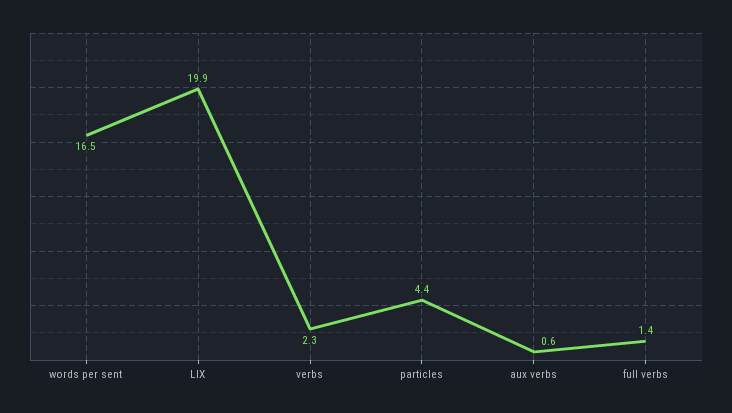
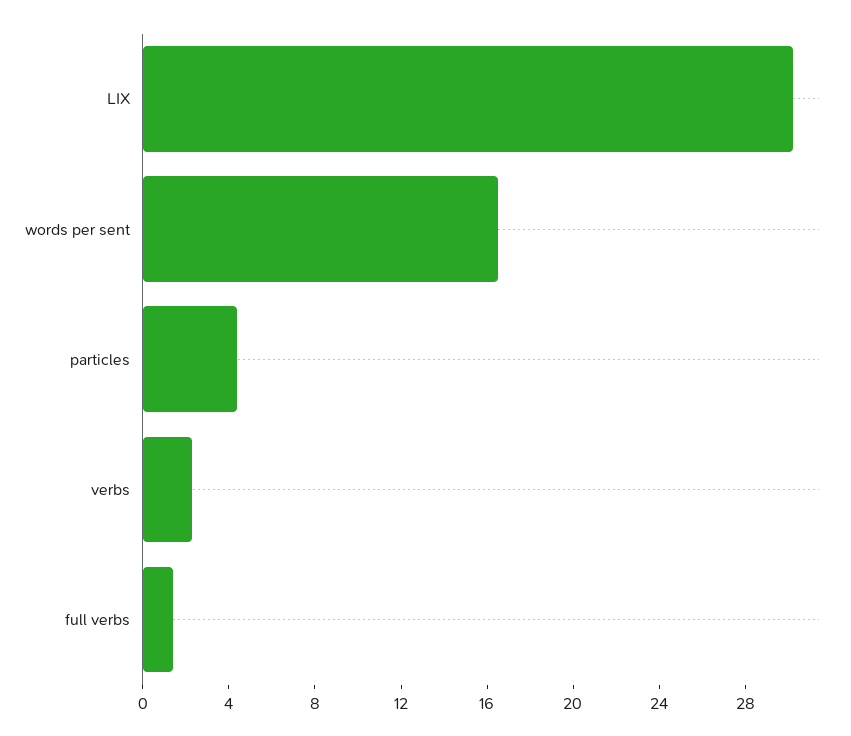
  {
    "words per sent": 16.5,
-   "LIX": 19.9,
+   "LIX": 30,
    "verbs": 2.3,
    "particles": 4.4,
-   "aux verbs": 0.6,
    "full verbs": 1.4
  }

